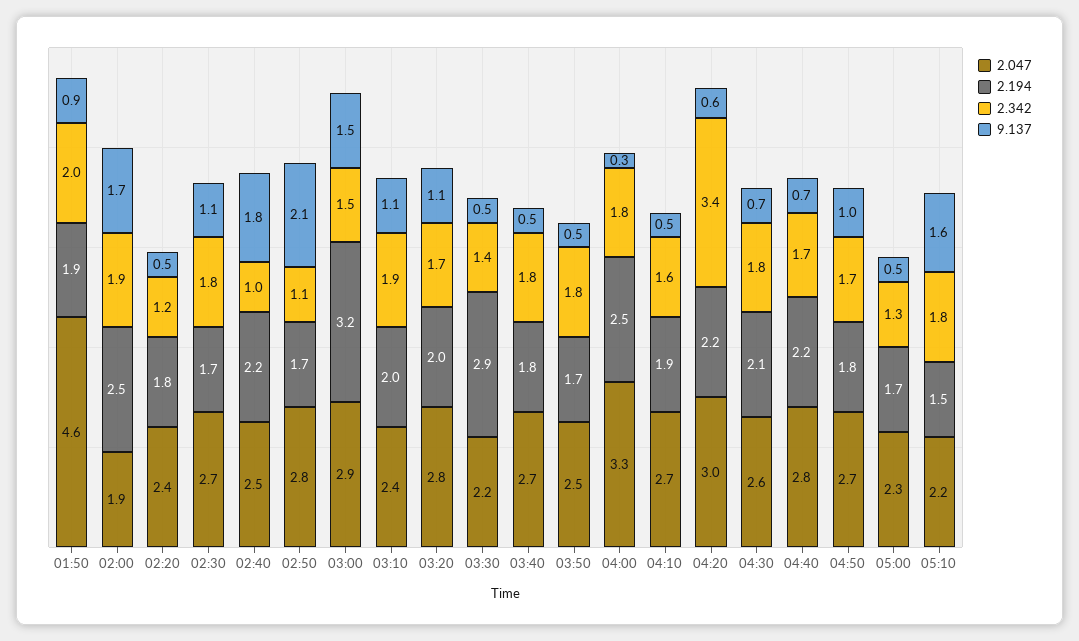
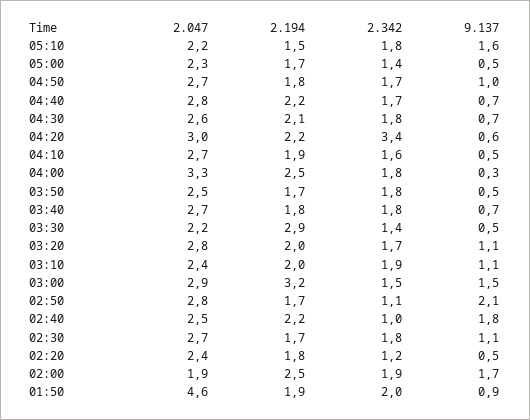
  {
    "2.047": {
      "01:50": 4.6,
      "02:00": 1.9,
      "02:20": 2.4,
      "02:30": 2.7,
      "02:40": 2.5,
      "02:50": 2.8,
      "03:00": 2.9,
      "03:10": 2.4,
      "03:20": 2.8,
      "03:30": 2.2,
      "03:40": 2.7,
      "03:50": 2.5,
      "04:00": 3.3,
      "04:10": 2.7,
      "04:20": 3,
      "04:30": 2.6,
      "04:40": 2.8,
      "04:50": 2.7,
      "05:00": 2.3,
      "05:10": 2.2
    },
    "2.194": {
      "01:50": 1.9,
      "02:00": 2.5,
      "02:20": 1.8,
      "02:30": 1.7,
      "02:40": 2.2,
      "02:50": 1.7,
      "03:00": 3.2,
      "03:10": 2,
      "03:20": 2,
      "03:30": 2.9,
      "03:40": 1.8,
      "03:50": 1.7,
      "04:00": 2.5,
      "04:10": 1.9,
      "04:20": 2.2,
      "04:30": 2.1,
      "04:40": 2.2,
      "04:50": 1.8,
      "05:00": 1.7,
      "05:10": 1.5
    },
    "2.342": {
      "01:50": 2,
      "02:00": 1.9,
      "02:20": 1.2,
      "02:30": 1.8,
      "02:40": 1,
      "02:50": 1.1,
      "03:00": 1.5,
      "03:10": 1.9,
      "03:20": 1.7,
      "03:30": 1.4,
      "03:40": 1.8,
      "03:50": 1.8,
      "04:00": 1.8,
      "04:10": 1.6,
      "04:20": 3.4,
      "04:30": 1.8,
      "04:40": 1.7,
      "04:50": 1.7,
-     "05:00": 1.3,
+     "05:00": 1.4,
      "05:10": 1.8
    },
    "9.137": {
      "01:50": 0.9,
      "02:00": 1.7,
      "02:20": 0.5,
      "02:30": 1.1,
      "02:40": 1.8,
      "02:50": 2.1,
      "03:00": 1.5,
      "03:10": 1.1,
      "03:20": 1.1,
      "03:30": 0.5,
-     "03:40": 0.5,
+     "03:40": 0.7,
      "03:50": 0.5,
      "04:00": 0.3,
      "04:10": 0.5,
      "04:20": 0.6,
      "04:30": 0.7,
      "04:40": 0.7,
      "04:50": 1,
      "05:00": 0.5,
      "05:10": 1.6
    }
  }

